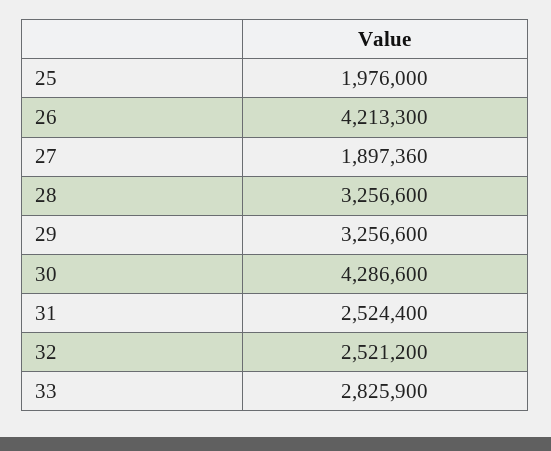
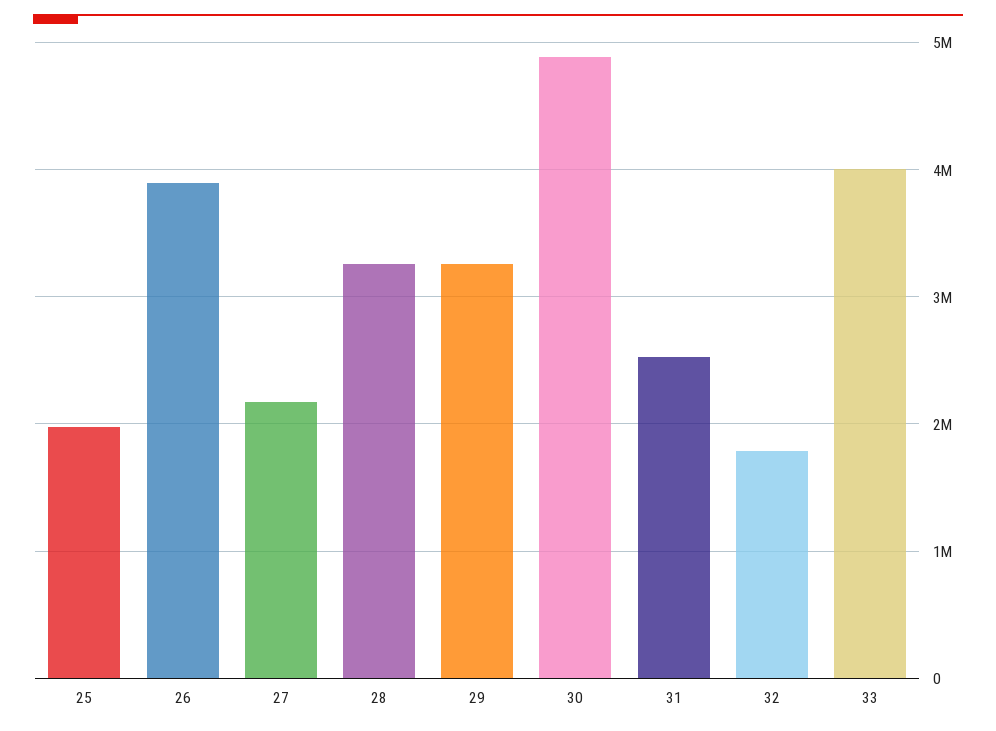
  {
    "25": 1976000,
-   "26": 4213300,
+   "26": 3900000,
-   "27": 1897360,
+   "27": 2200000,
    "28": 3256600,
    "29": 3256600,
-   "30": 4286600,
+   "30": 4900000,
    "31": 2524400,
-   "32": 2521200,
+   "32": 1800000,
-   "33": 2825900
+   "33": 4000000
  }

